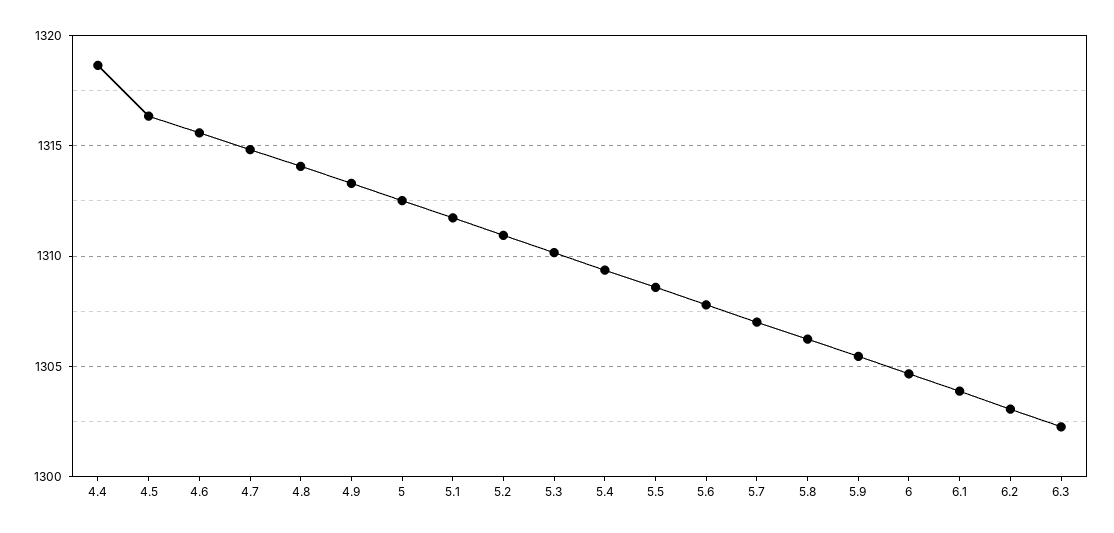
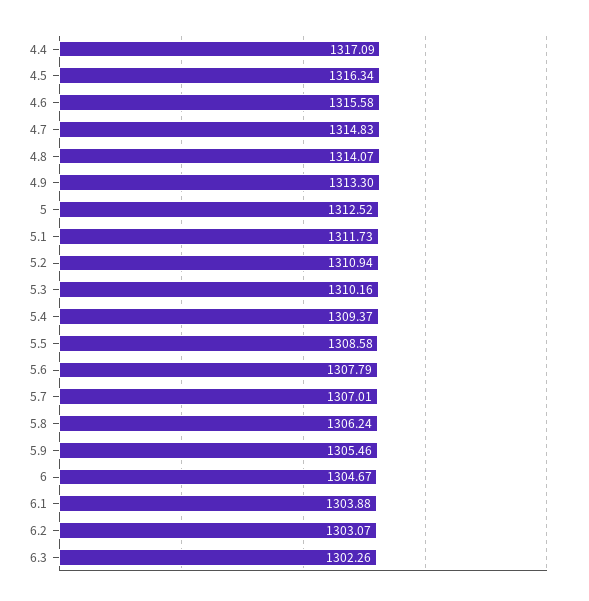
  {
-   "4.4": 1318.5,
+   "4.4": 1317.09,
    "4.5": 1316.34,
    "4.6": 1315.58,
    "4.7": 1314.83,
    "4.8": 1314.07,
    "4.9": 1313.3,
    "5": 1312.52,
    "5.1": 1311.73,
    "5.2": 1310.94,
    "5.3": 1310.16,
    "5.4": 1309.37,
    "5.5": 1308.58,
    "5.6": 1307.79,
    "5.7": 1307.01,
    "5.8": 1306.24,
    "5.9": 1305.46,
    "6": 1304.67,
    "6.1": 1303.88,
    "6.2": 1303.07,
    "6.3": 1302.26
  }

